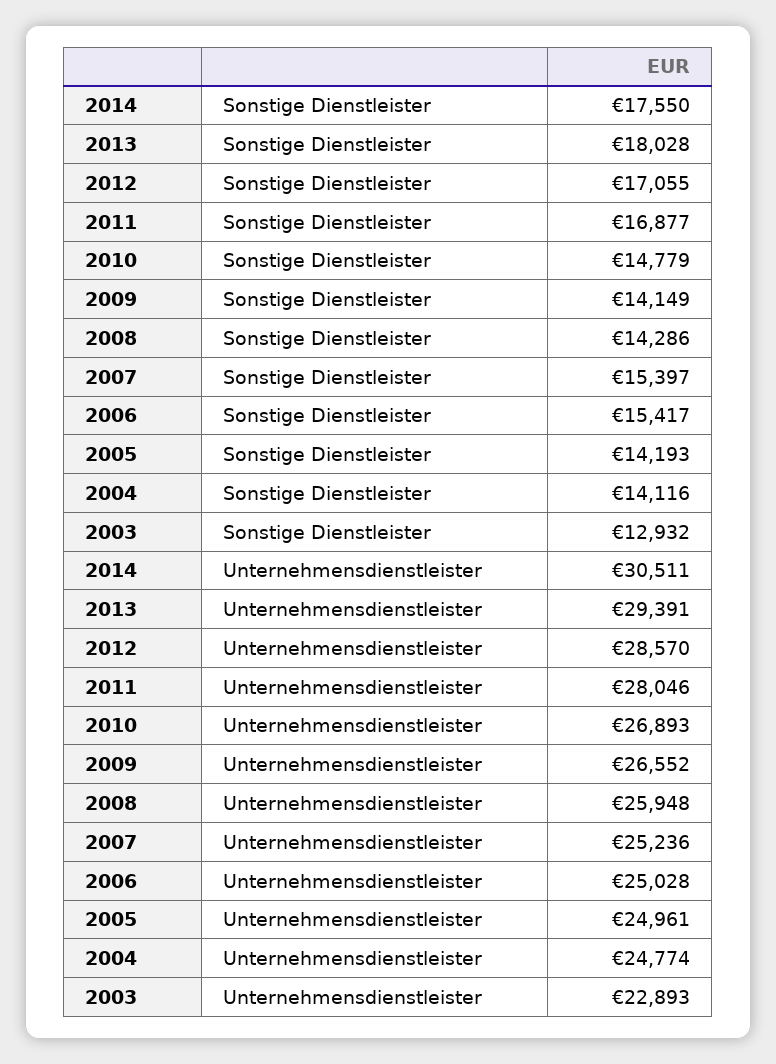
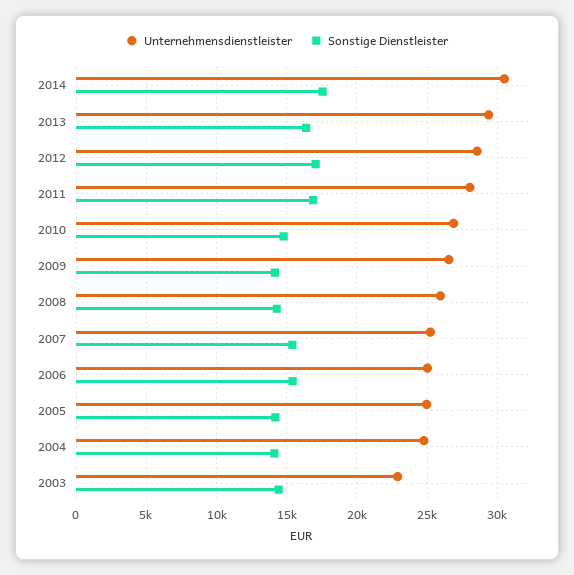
  {
    "Sonstige Dienstleister": {
      "2014": 17550,
-     "2013": 18028,
+     "2013": 16500,
      "2012": 17055,
      "2011": 16877,
      "2010": 14779,
      "2009": 14149,
      "2008": 14286,
      "2007": 15397,
      "2006": 15417,
      "2005": 14193,
      "2004": 14116,
-     "2003": 12932
+     "2003": 14500
    },
    "Unternehmensdienstleister": {
      "2014": 30511,
      "2013": 29391,
      "2012": 28570,
      "2011": 28046,
      "2010": 26893,
      "2009": 26552,
      "2008": 25948,
      "2007": 25236,
      "2006": 25028,
      "2005": 24961,
      "2004": 24774,
      "2003": 22893
    }
  }

